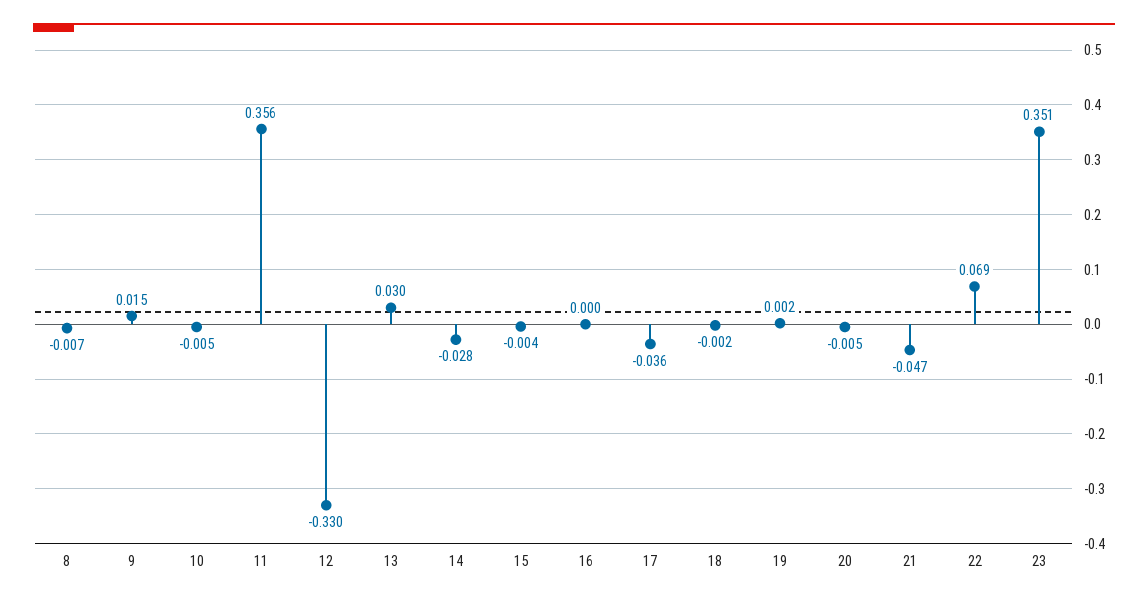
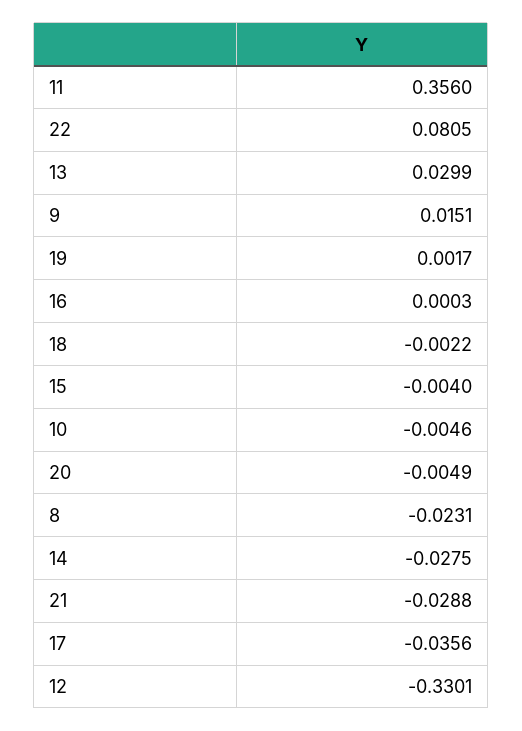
  {
-   "8": -0.007,
+   "8": -0.0231,
    "9": 0.0151,
    "10": -0.0046,
    "11": 0.356,
    "12": -0.3301,
    "13": 0.0299,
    "14": -0.0275,
    "15": -0.004,
    "16": 0.0003,
    "17": -0.0356,
    "18": -0.0022,
    "19": 0.0017,
    "20": -0.0049,
-   "21": -0.047,
+   "21": -0.0288,
-   "22": 0.069,
+   "22": 0.0805
-   "23": 0.351
  }

